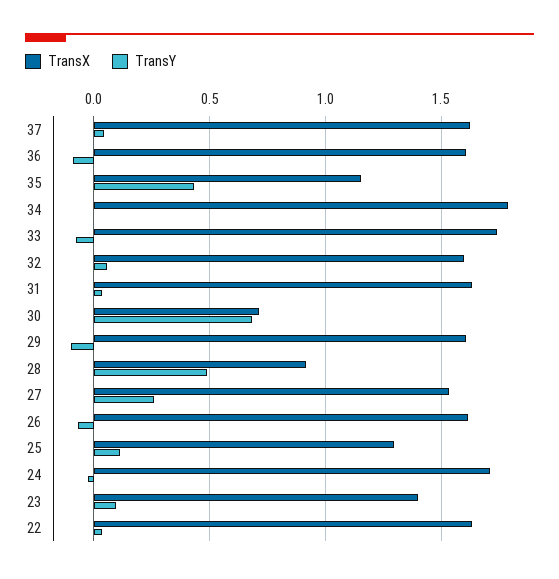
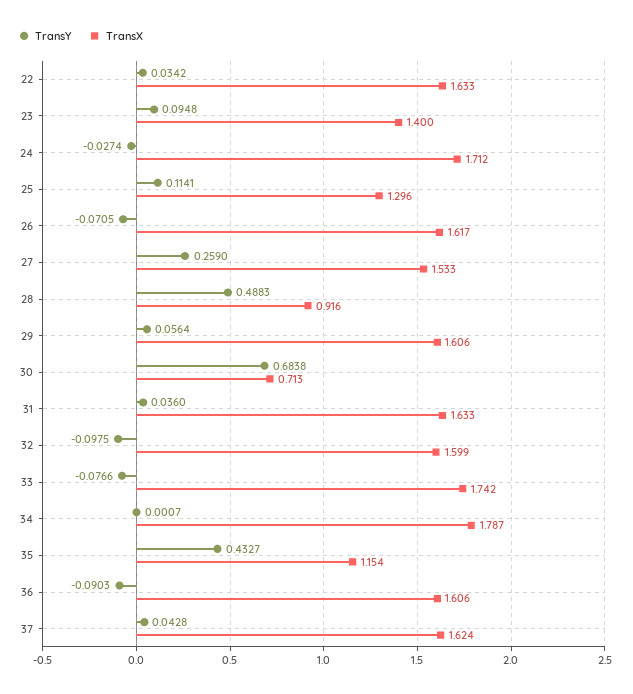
  {
    "TransX": {
      "37": 1.624,
      "36": 1.606,
      "35": 1.154,
      "34": 1.787,
      "33": 1.742,
      "32": 1.599,
      "31": 1.633,
      "30": 0.713,
      "29": 1.606,
      "28": 0.916,
      "27": 1.533,
      "26": 1.617,
      "25": 1.296,
      "24": 1.712,
      "23": 1.4,
      "22": 1.633
    },
    "TransY": {
      "37": 0.0428,
      "36": -0.0903,
      "35": 0.4327,
      "34": 0.0007,
      "33": -0.0766,
-     "32": 0.05,
+     "32": -0.0975,
      "31": 0.036,
      "30": 0.6838,
-     "29": -0.1,
+     "29": 0.0564,
      "28": 0.4883,
      "27": 0.259,
      "26": -0.0705,
      "25": 0.1141,
      "24": -0.0274,
      "23": 0.0948,
      "22": 0.0342
    }
  }

